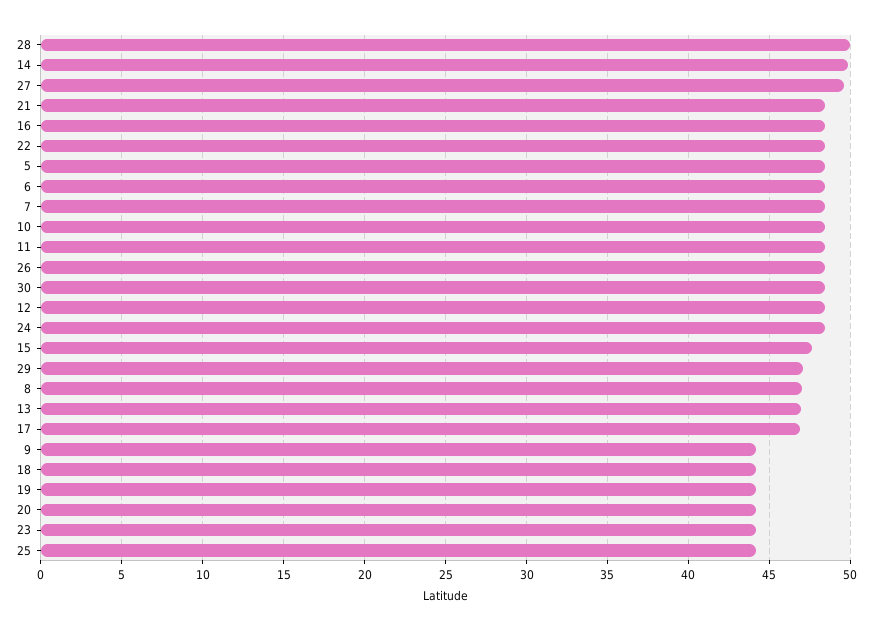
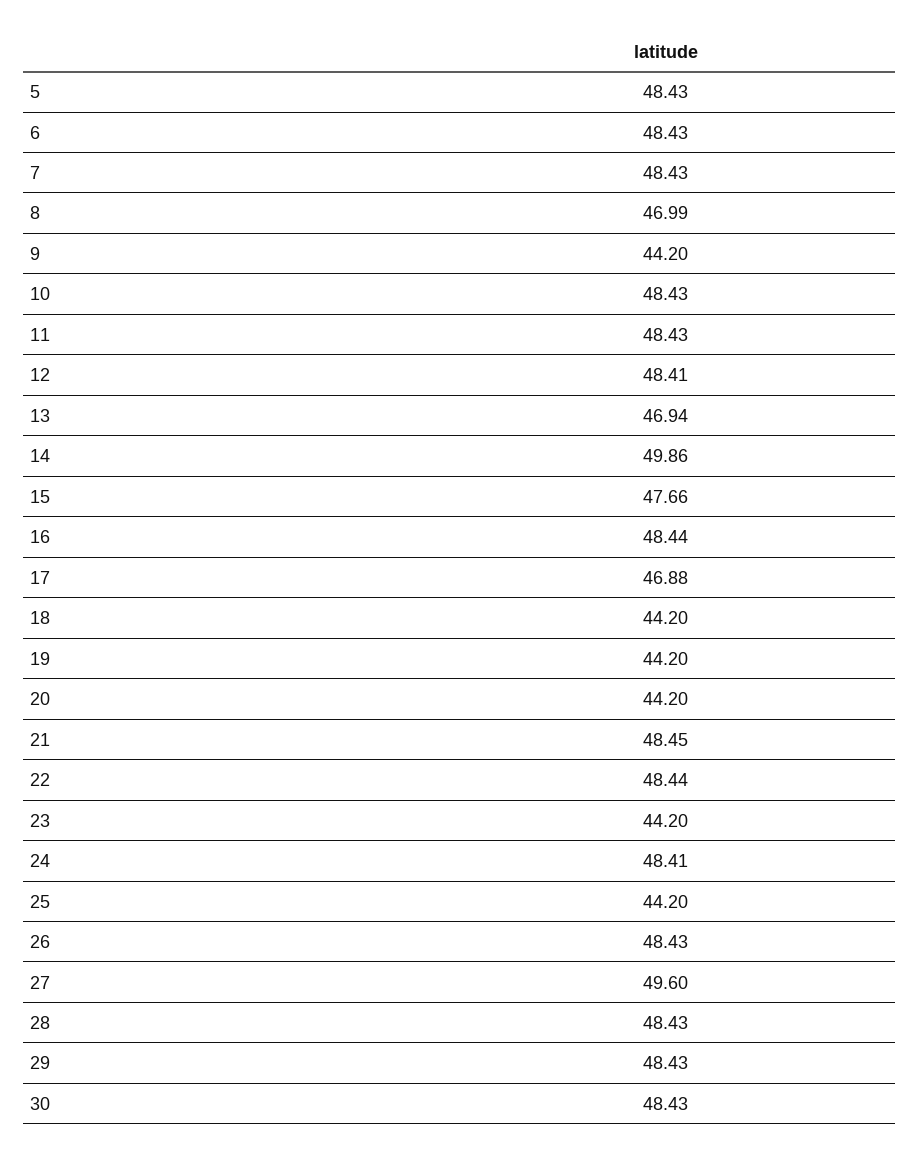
  {
-   "28": 50,
+   "28": 48.43,
    "14": 49.86,
    "27": 49.6,
    "21": 48.45,
    "16": 48.44,
    "22": 48.44,
    "5": 48.43,
    "6": 48.43,
    "7": 48.43,
    "10": 48.43,
    "11": 48.43,
    "26": 48.43,
    "30": 48.43,
    "12": 48.41,
    "24": 48.41,
    "15": 47.66,
-   "29": 47,
+   "29": 48.43,
    "8": 46.99,
    "13": 46.94,
    "17": 46.88,
    "9": 44.2,
    "18": 44.2,
    "19": 44.2,
    "20": 44.2,
    "23": 44.2,
    "25": 44.2
  }

